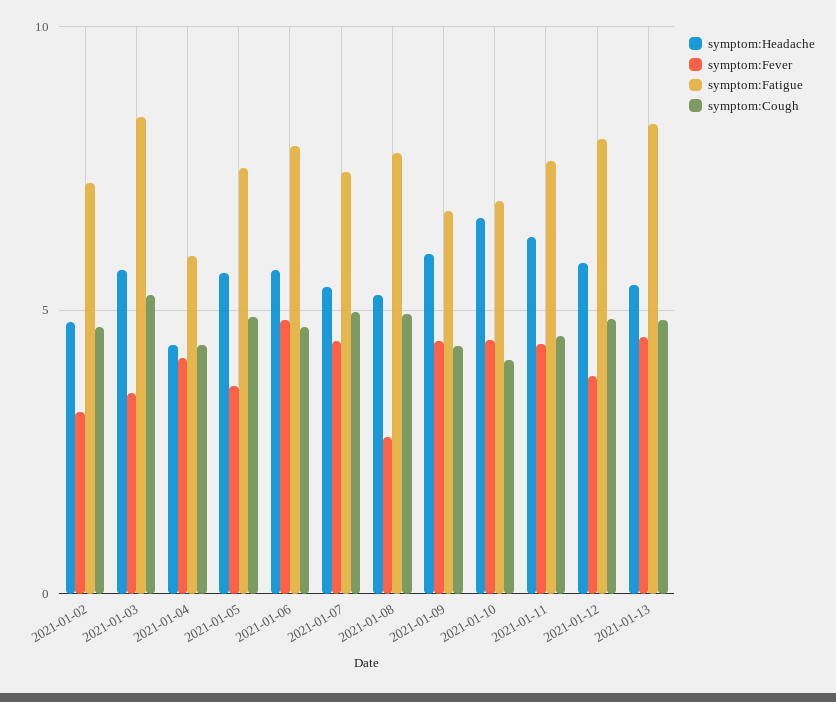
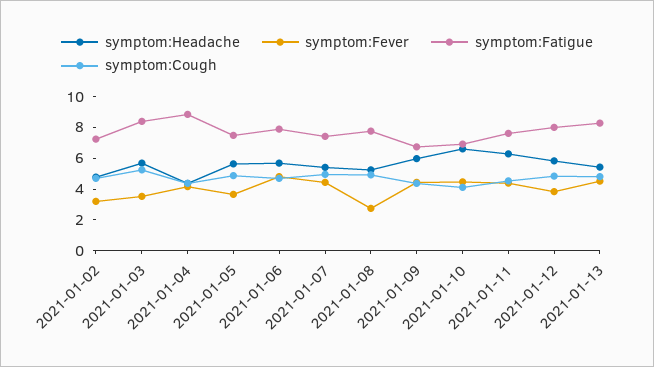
  {
    "symptom:Headache": {
      "2021-01-02": 5,
      "2021-01-03": 5.5,
      "2021-01-04": 4.5,
      "2021-01-05": 5.5,
      "2021-01-06": 5.5,
      "2021-01-07": 5.5,
      "2021-01-08": 5.5,
      "2021-01-09": 6,
      "2021-01-10": 6.5,
      "2021-01-11": 6.5,
      "2021-01-12": 6,
      "2021-01-13": 5.5
    },
    "symptom:Fever": {
      "2021-01-02": 3,
      "2021-01-03": 3.5,
      "2021-01-04": 4,
      "2021-01-05": 3.5,
      "2021-01-06": 5,
      "2021-01-07": 4.5,
      "2021-01-08": 3,
      "2021-01-09": 4.5,
      "2021-01-10": 4.5,
      "2021-01-11": 4.5,
      "2021-01-12": 4,
      "2021-01-13": 4.5
    },
    "symptom:Fatigue": {
      "2021-01-02": 7.5,
      "2021-01-03": 8.5,
-     "2021-01-04": 6,
+     "2021-01-04": 9,
      "2021-01-05": 7.5,
      "2021-01-06": 8,
      "2021-01-07": 7.5,
      "2021-01-08": 8,
      "2021-01-09": 7,
      "2021-01-10": 7,
      "2021-01-11": 7.5,
      "2021-01-12": 8,
      "2021-01-13": 8.5
    },
    "symptom:Cough": {
      "2021-01-02": 4.5,
      "2021-01-03": 5.5,
      "2021-01-04": 4.5,
      "2021-01-05": 5,
      "2021-01-06": 4.5,
      "2021-01-07": 5,
      "2021-01-08": 5,
      "2021-01-09": 4.5,
      "2021-01-10": 4,
      "2021-01-11": 4.5,
      "2021-01-12": 5,
      "2021-01-13": 5
    }
  }

